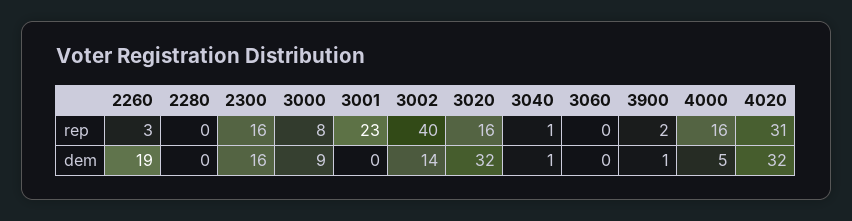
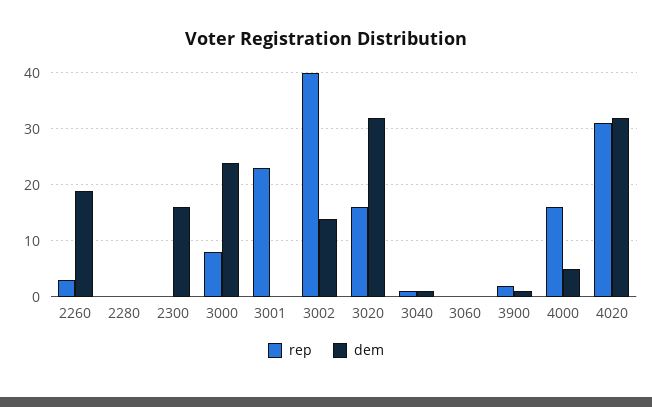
  {
    "rep": {
      "2260": 3,
      "2280": 0,
-     "2300": 16,
+     "2300": 0,
      "3000": 8,
      "3001": 23,
      "3002": 40,
      "3020": 16,
      "3040": 1,
      "3060": 0,
      "3900": 2,
      "4000": 16,
      "4020": 31
    },
    "dem": {
      "2260": 19,
      "2280": 0,
      "2300": 16,
-     "3000": 9,
+     "3000": 25,
      "3001": 0,
      "3002": 14,
      "3020": 32,
      "3040": 1,
      "3060": 0,
      "3900": 1,
      "4000": 5,
      "4020": 32
    }
  }

